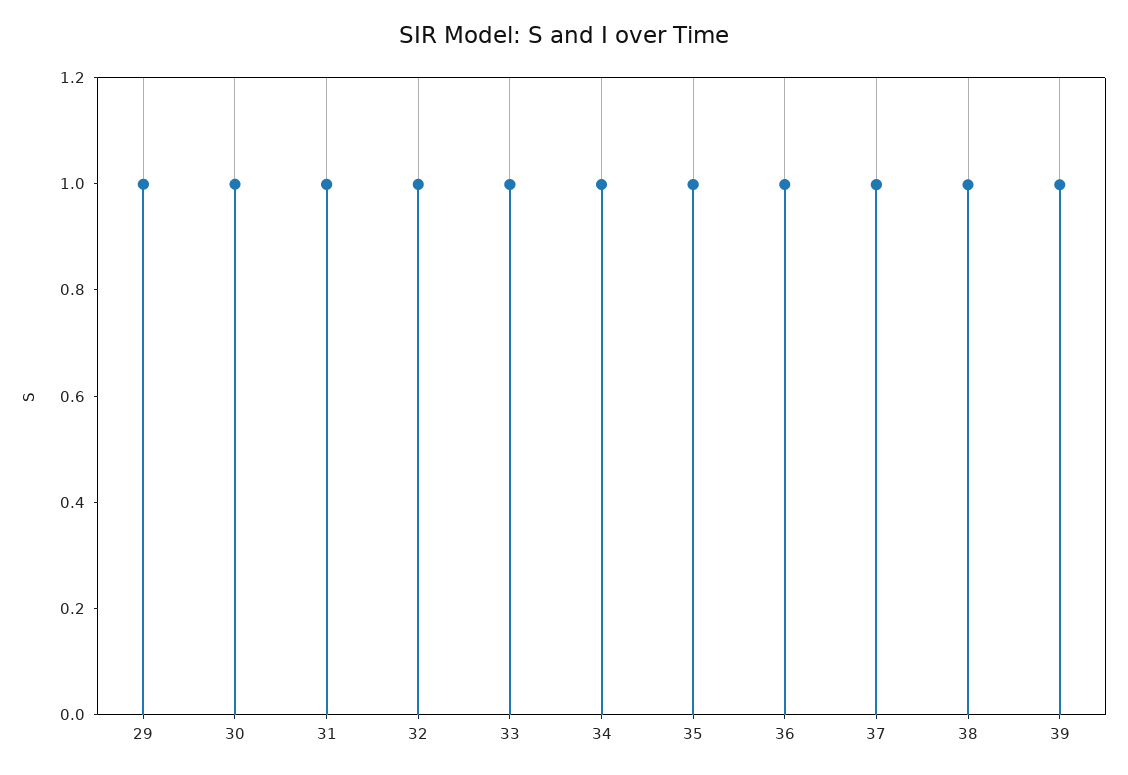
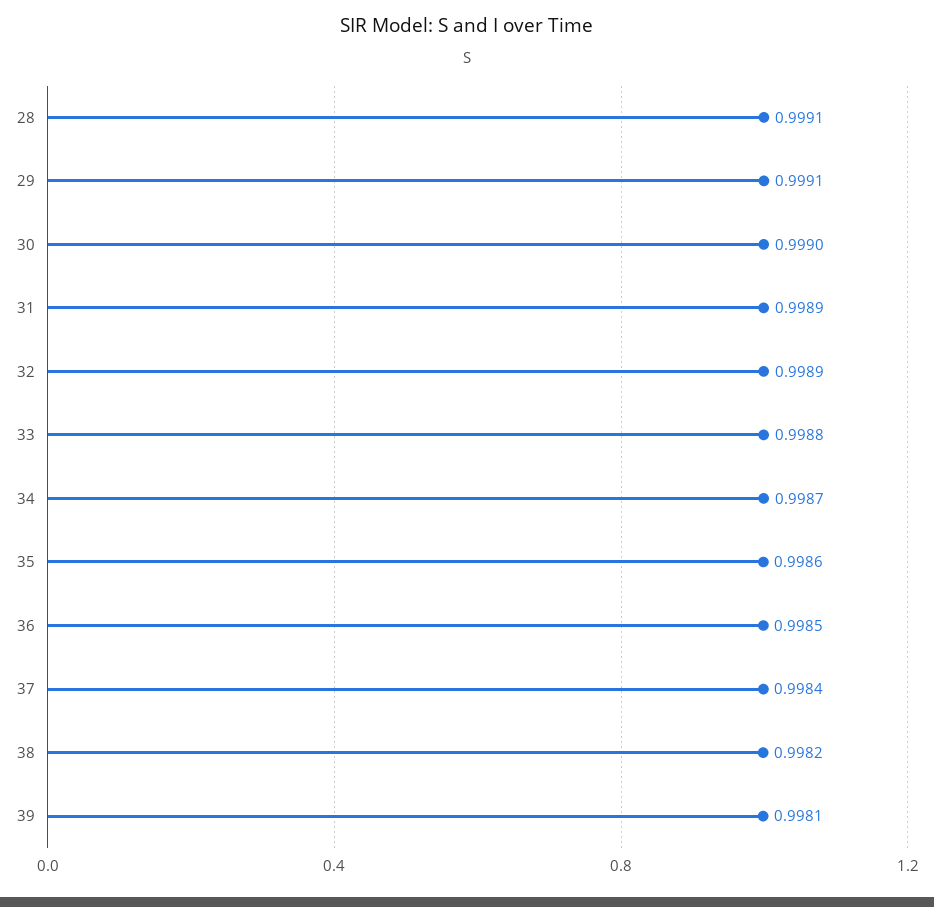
  {
    "29": 0.9991,
    "30": 0.999,
    "31": 0.9989,
    "32": 0.9989,
    "33": 0.9988,
    "34": 0.9987,
    "35": 0.9986,
    "36": 0.9985,
    "37": 0.9984,
    "38": 0.9982,
-   "39": 0.9981
+   "39": 0.9981,
+   "28": 0.9991
  }

